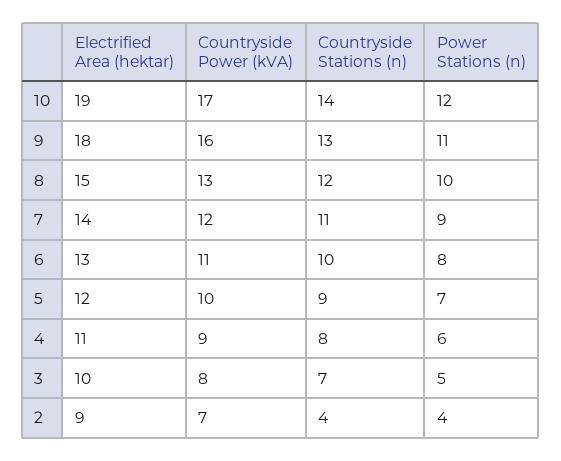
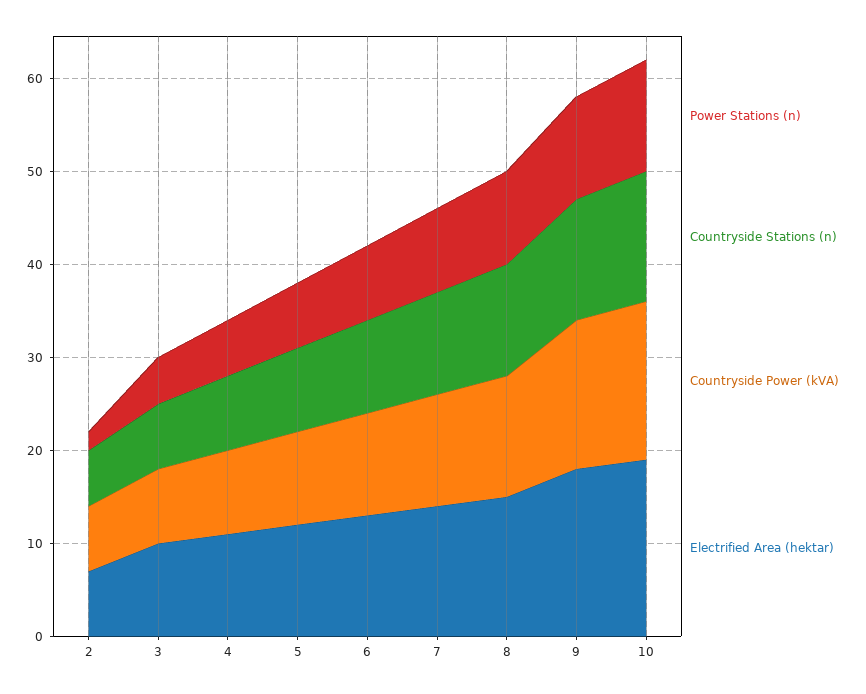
  {
    "Electrified Area (hektar)": {
      "10": 19,
      "9": 18,
      "8": 15,
      "7": 14,
      "6": 13,
      "5": 12,
      "4": 11,
      "3": 10,
-     "2": 9
+     "2": 7
    },
    "Countryside Power (kVA)": {
      "10": 17,
      "9": 16,
      "8": 13,
      "7": 12,
      "6": 11,
      "5": 10,
      "4": 9,
      "3": 8,
      "2": 7
    },
    "Countryside Stations (n)": {
      "10": 14,
      "9": 13,
      "8": 12,
      "7": 11,
      "6": 10,
      "5": 9,
      "4": 8,
      "3": 7,
-     "2": 4
+     "2": 6
    },
    "Power Stations (n)": {
      "10": 12,
      "9": 11,
      "8": 10,
      "7": 9,
      "6": 8,
      "5": 7,
      "4": 6,
      "3": 5,
-     "2": 4
+     "2": 2
    }
  }

